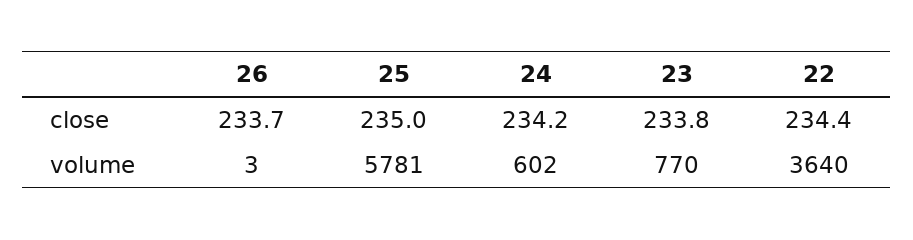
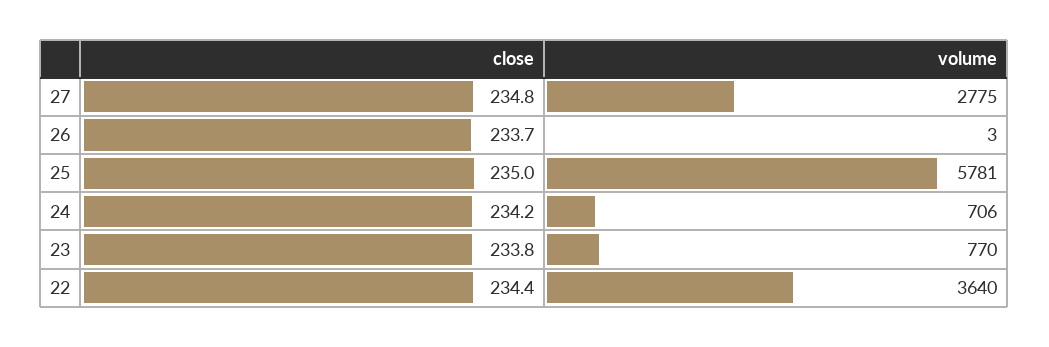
  {
    "26": {
      "close": 233.7,
      "volume": 3
    },
    "25": {
      "close": 235,
      "volume": 5781
    },
    "24": {
      "close": 234.2,
-     "volume": 602
+     "volume": 706
    },
    "23": {
      "close": 233.8,
      "volume": 770
    },
    "22": {
      "close": 234.4,
      "volume": 3640
-   }
+   },
+   "27": {
+     "close": 234.8,
+     "volume": 2775
+   }
  }

